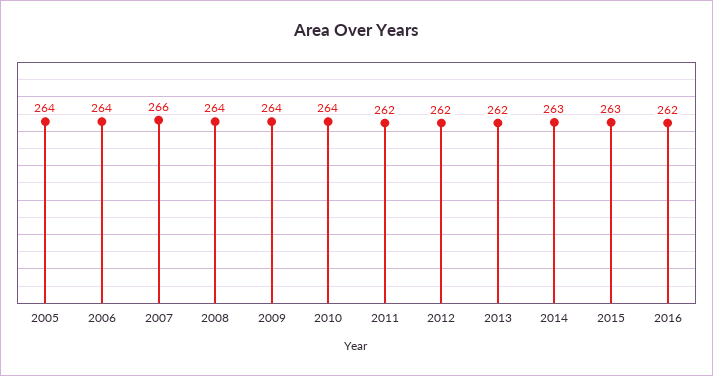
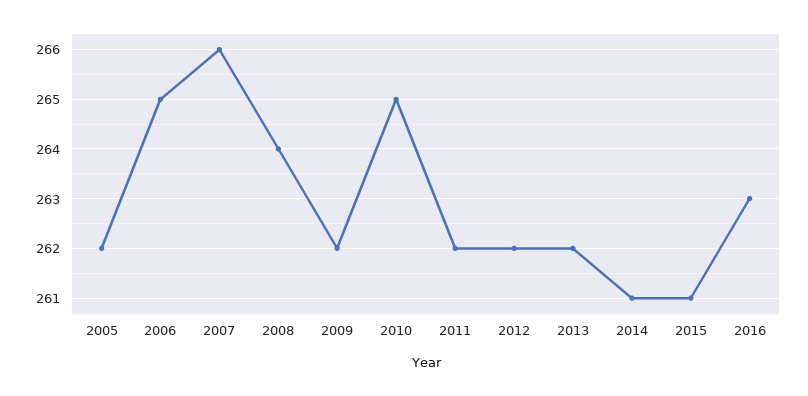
  {
-   "2005": 264,
+   "2005": 262,
-   "2006": 264,
+   "2006": 265,
    "2007": 266,
    "2008": 264,
-   "2009": 264,
+   "2009": 262,
-   "2010": 264,
+   "2010": 265,
    "2011": 262,
    "2012": 262,
    "2013": 262,
-   "2014": 263,
+   "2014": 261,
-   "2015": 263,
+   "2015": 261,
-   "2016": 262
+   "2016": 263
  }

